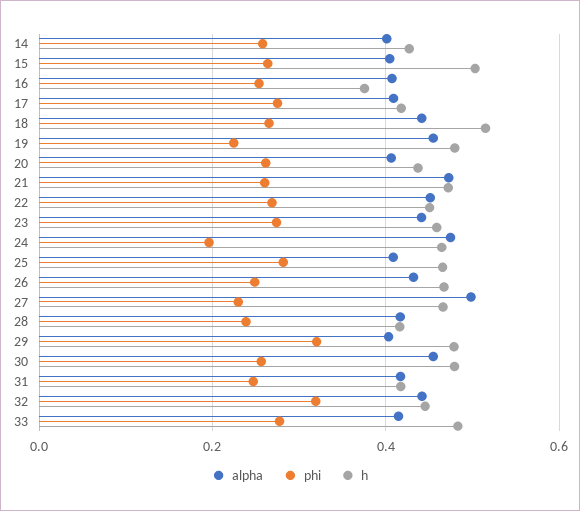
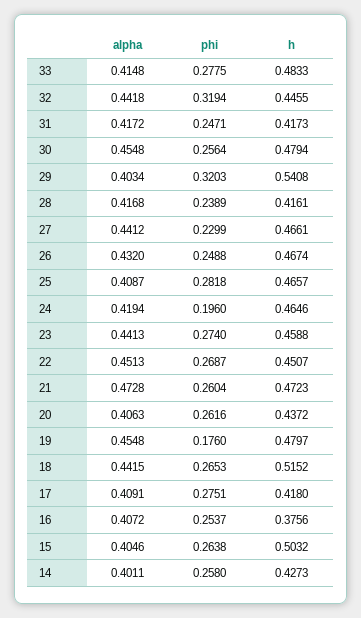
  {
    "alpha": {
      "14": 0.4011,
      "15": 0.4046,
      "16": 0.4072,
      "17": 0.4091,
      "18": 0.4415,
      "19": 0.4548,
      "20": 0.4063,
      "21": 0.4728,
      "22": 0.4513,
      "23": 0.4413,
-     "24": 0.48,
+     "24": 0.4194,
      "25": 0.4087,
      "26": 0.432,
-     "27": 0.5,
+     "27": 0.4412,
      "28": 0.4168,
      "29": 0.4034,
      "30": 0.4548,
      "31": 0.4172,
      "32": 0.4418,
      "33": 0.4148
    },
    "phi": {
      "14": 0.258,
      "15": 0.2638,
      "16": 0.2537,
      "17": 0.2751,
      "18": 0.2653,
-     "19": 0.22,
+     "19": 0.176,
      "20": 0.2616,
      "21": 0.2604,
      "22": 0.2687,
      "23": 0.274,
      "24": 0.196,
      "25": 0.2818,
      "26": 0.2488,
      "27": 0.2299,
      "28": 0.2389,
      "29": 0.3203,
      "30": 0.2564,
      "31": 0.2471,
      "32": 0.3194,
      "33": 0.2775
    },
    "h": {
      "14": 0.4273,
      "15": 0.5032,
      "16": 0.3756,
      "17": 0.418,
      "18": 0.5152,
      "19": 0.4797,
      "20": 0.4372,
      "21": 0.4723,
      "22": 0.4507,
      "23": 0.4588,
      "24": 0.4646,
      "25": 0.4657,
      "26": 0.4674,
      "27": 0.4661,
      "28": 0.4161,
-     "29": 0.48,
+     "29": 0.5408,
      "30": 0.4794,
      "31": 0.4173,
      "32": 0.4455,
      "33": 0.4833
    }
  }

